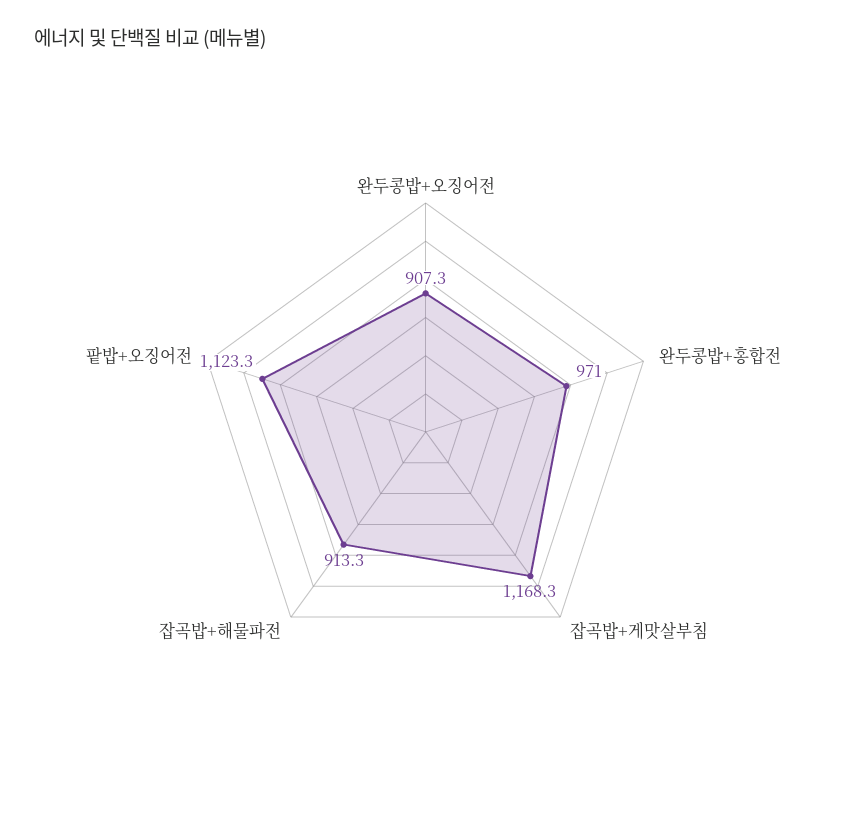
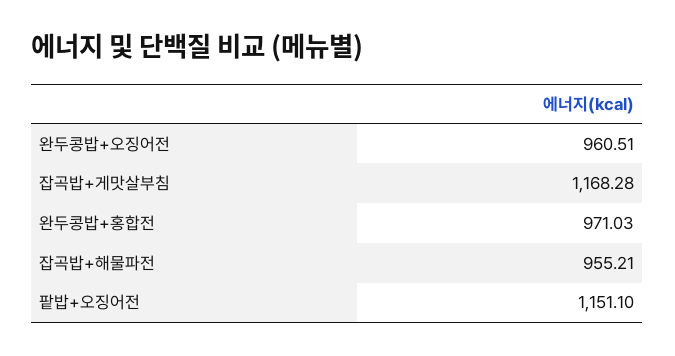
  {
-   "완두콩밥+오징어전": 907.3,
+   "완두콩밥+오징어전": 960.51,
    "완두콩밥+홍합전": 971.03,
    "잡곡밥+게맛살부침": 1168.28,
-   "잡곡밥+해물파전": 913.3,
+   "잡곡밥+해물파전": 955.21,
-   "팥밥+오징어전": 1123.3
+   "팥밥+오징어전": 1151.1
  }

